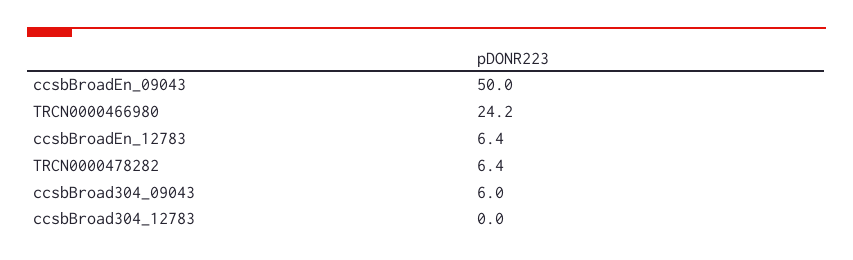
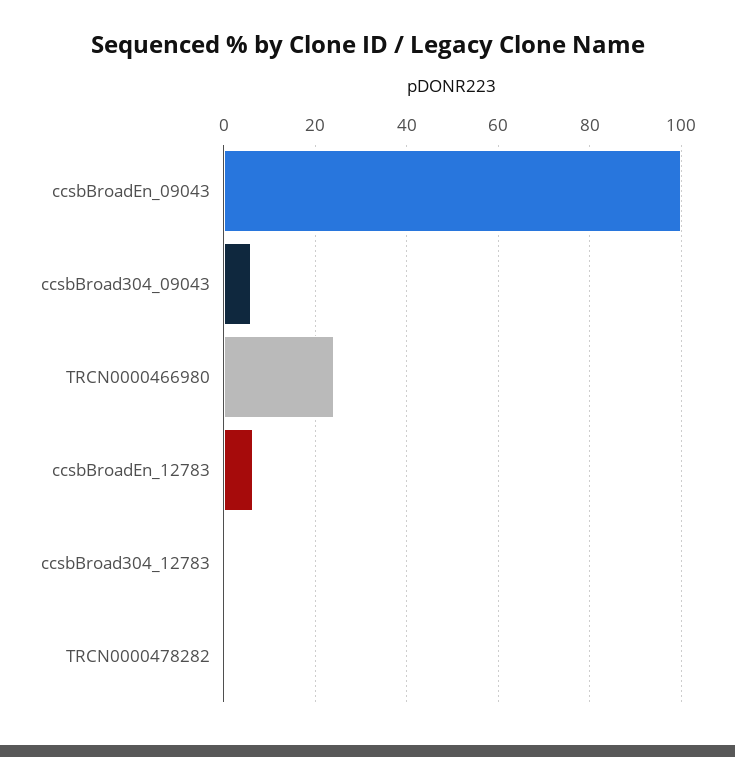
  {
-   "ccsbBroadEn_09043": 50,
+   "ccsbBroadEn_09043": 100,
    "TRCN0000466980": 24.2,
    "ccsbBroadEn_12783": 6.4,
-   "TRCN0000478282": 6.4,
+   "TRCN0000478282": 0,
    "ccsbBroad304_09043": 6,
    "ccsbBroad304_12783": 0
  }

